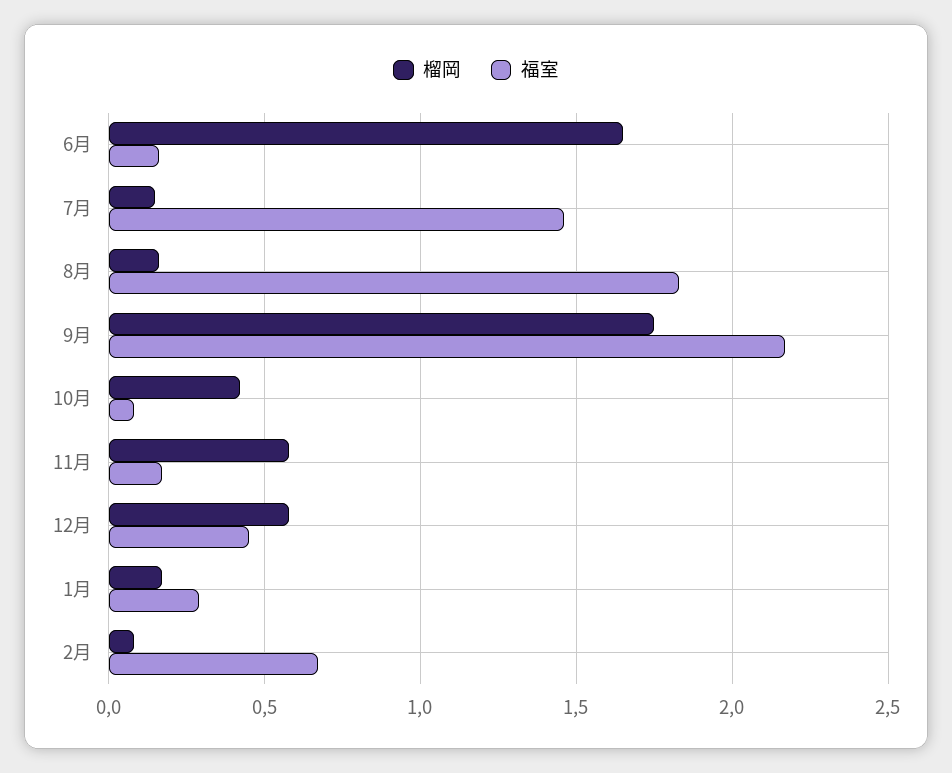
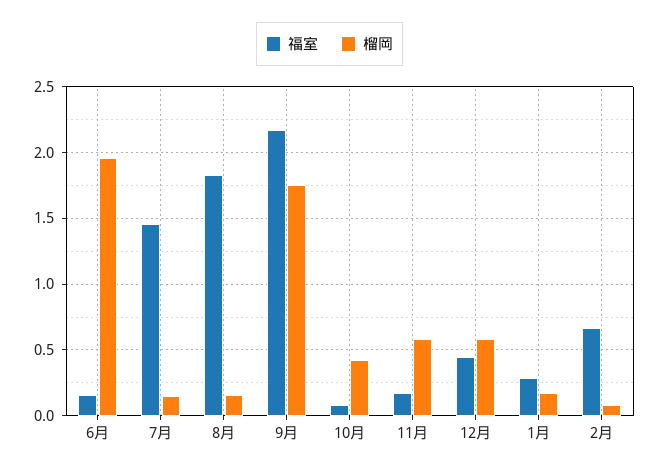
  {
    "榴岡": {
-     "6月": 1.65,
+     "6月": 1.95,
      "7月": 0.15,
      "8月": 0.15,
      "9月": 1.75,
      "10月": 0.4,
      "11月": 0.6,
      "12月": 0.6,
      "1月": 0.15,
      "2月": 0.1
    },
    "福室": {
      "6月": 0.15,
      "7月": 1.45,
      "8月": 1.85,
      "9月": 2.15,
      "10月": 0.1,
      "11月": 0.15,
      "12月": 0.45,
      "1月": 0.3,
      "2月": 0.65
    }
  }

